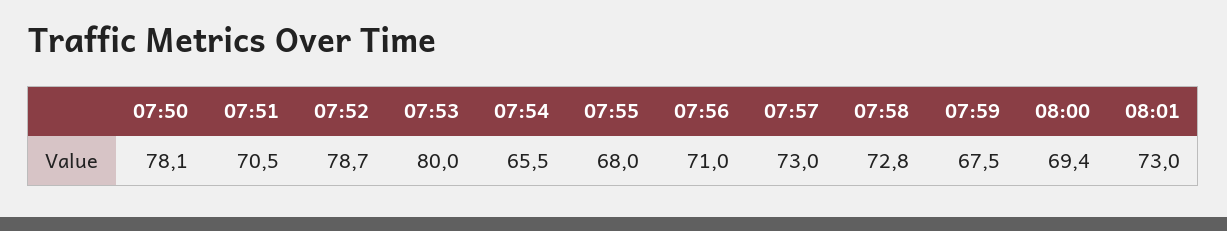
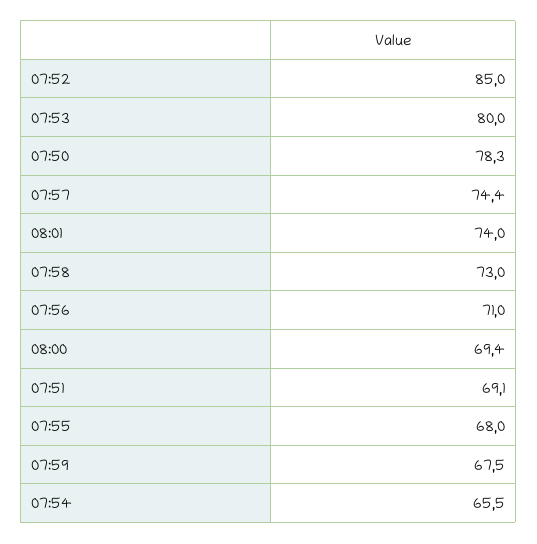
  {
-   "07:50": 78.1,
+   "07:50": 78.3,
-   "07:51": 70.5,
+   "07:51": 69.1,
-   "07:52": 78.7,
+   "07:52": 85,
    "07:53": 80,
    "07:54": 65.5,
    "07:55": 68,
    "07:56": 71,
-   "07:57": 73,
+   "07:57": 74.4,
-   "07:58": 72.8,
+   "07:58": 73,
    "07:59": 67.5,
    "08:00": 69.4,
-   "08:01": 73
+   "08:01": 74
  }

